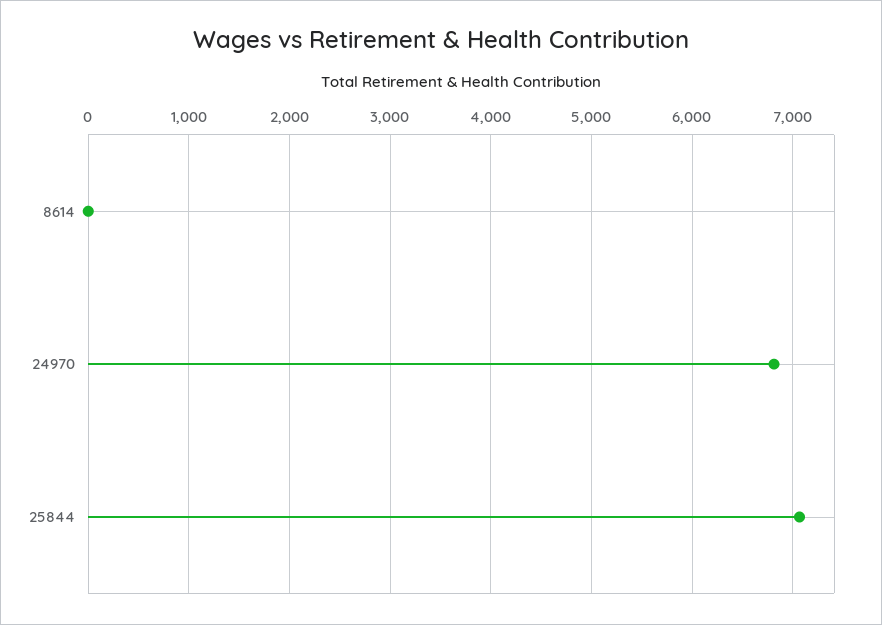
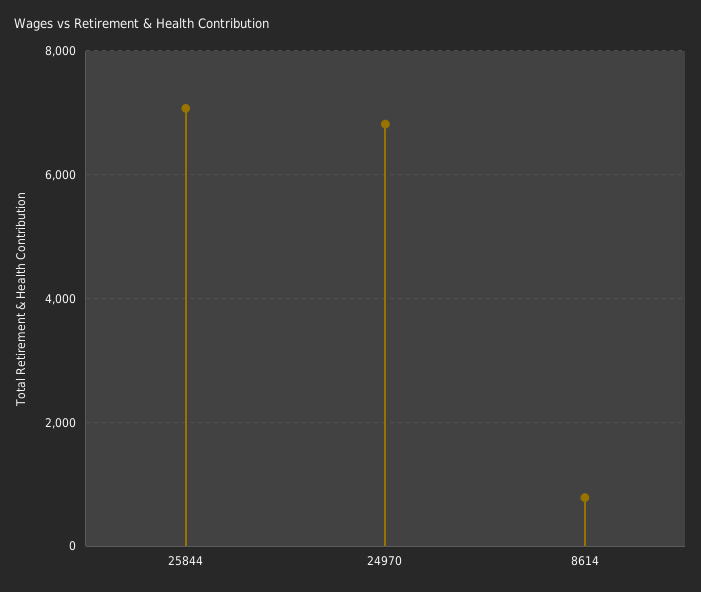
  {
-   "8614": 0,
+   "8614": 800,
    "24970": 6800,
    "25844": 7100
  }

